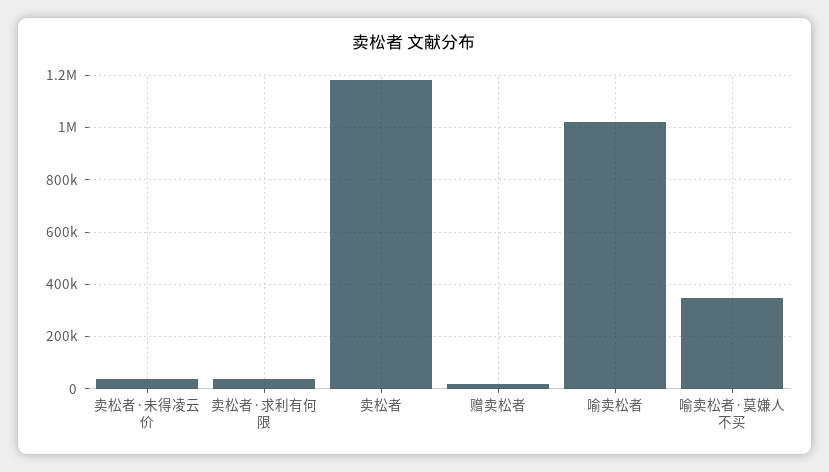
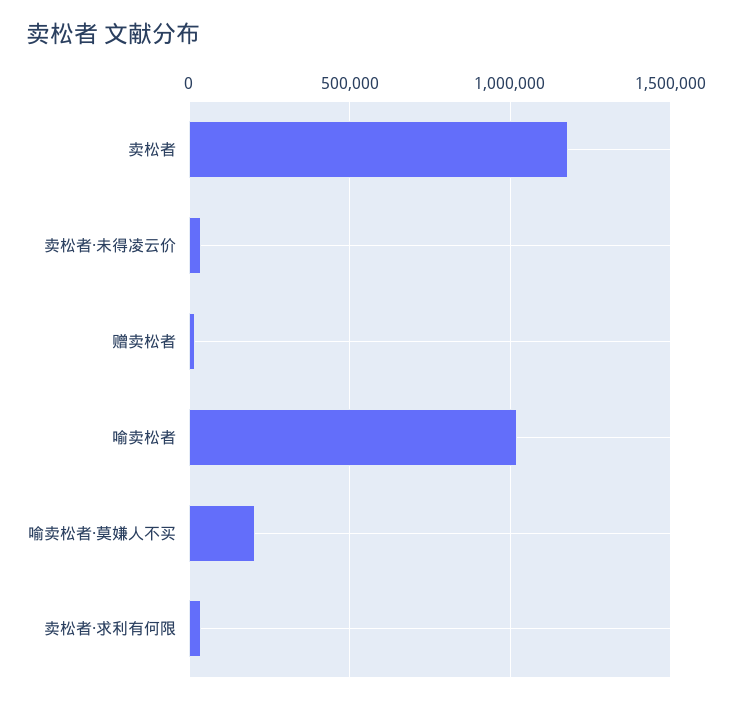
  {
    "卖松者·未得凌云价": 50000,
    "卖松者·求利有何限": 50000,
    "卖松者": 1175000,
    "赠卖松者": 25000,
    "喻卖松者": 1025000,
-   "喻卖松者·莫嫌人不买": 350000
+   "喻卖松者·莫嫌人不买": 200000
  }

